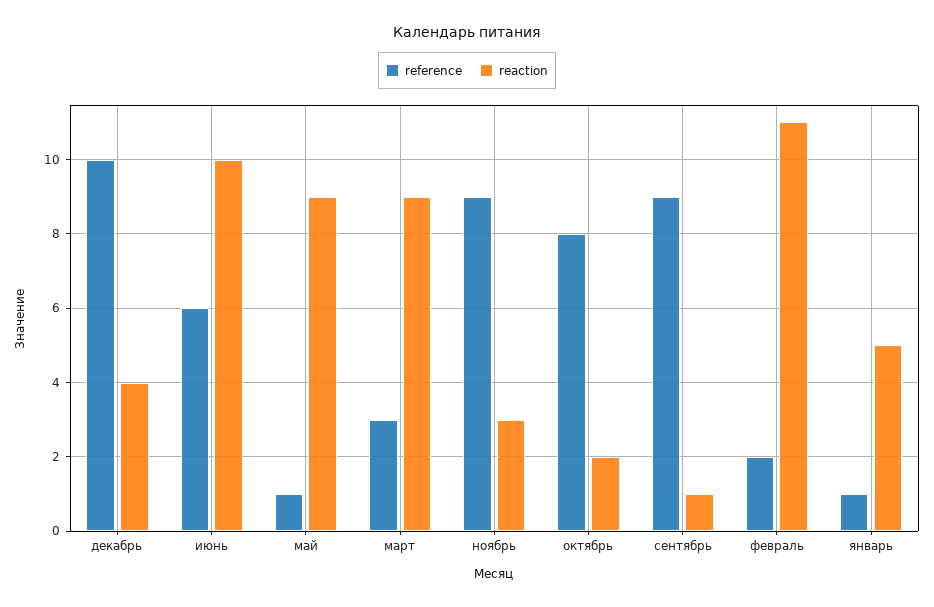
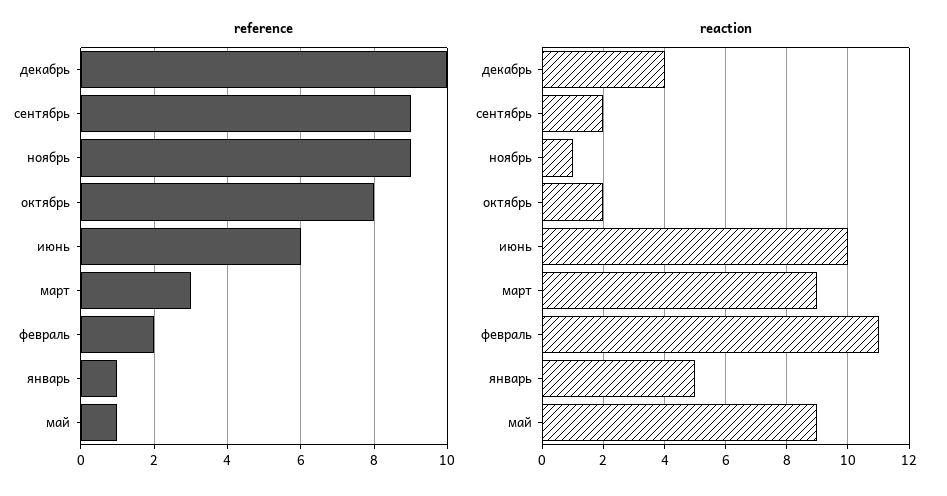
  {
    "reference": {
      "декабрь": 10,
      "июнь": 6,
      "май": 1,
      "март": 3,
      "ноябрь": 9,
      "октябрь": 8,
      "сентябрь": 9,
      "февраль": 2,
      "январь": 1
    },
    "reaction": {
      "декабрь": 4,
      "июнь": 10,
      "май": 9,
      "март": 9,
-     "ноябрь": 3,
+     "ноябрь": 1,
      "октябрь": 2,
-     "сентябрь": 1,
+     "сентябрь": 2,
      "февраль": 11,
      "январь": 5
    }
  }

